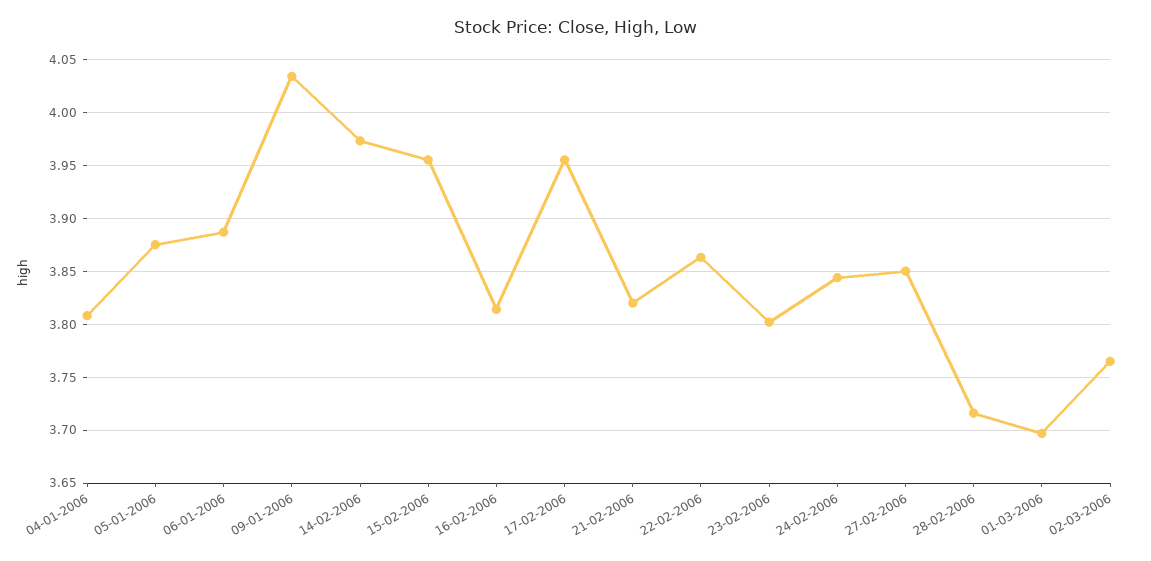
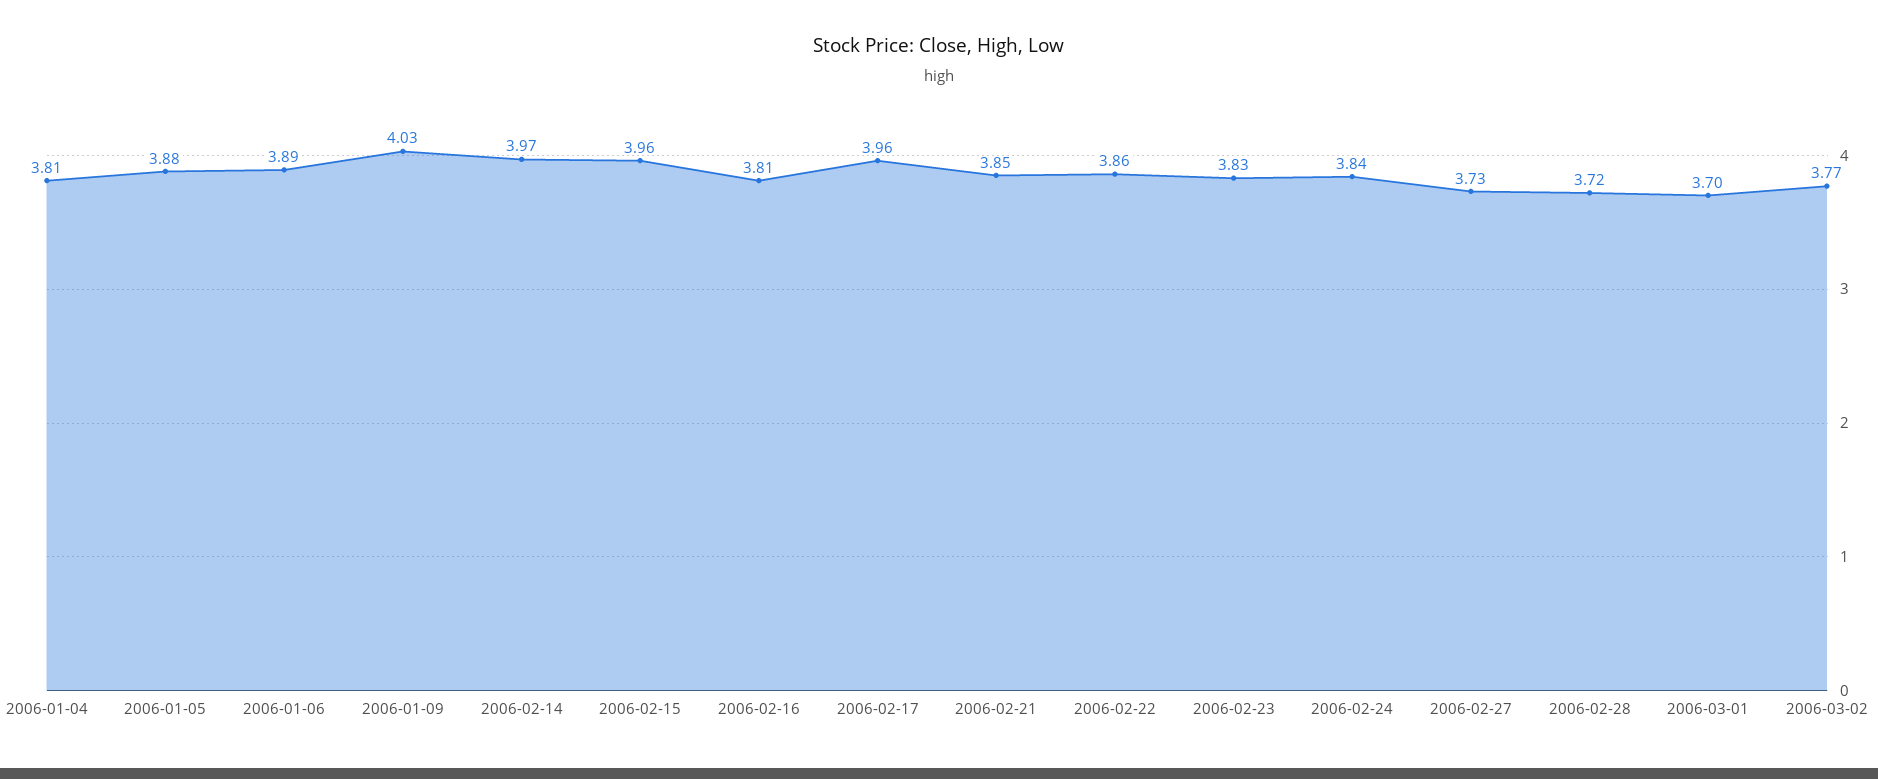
  {
    "04-01-2006": 3.81,
    "05-01-2006": 3.88,
    "06-01-2006": 3.89,
    "09-01-2006": 4.03,
    "14-02-2006": 3.97,
    "15-02-2006": 3.96,
    "16-02-2006": 3.81,
    "17-02-2006": 3.96,
-   "21-02-2006": 3.82,
+   "21-02-2006": 3.85,
    "22-02-2006": 3.86,
-   "23-02-2006": 3.8,
+   "23-02-2006": 3.83,
    "24-02-2006": 3.84,
-   "27-02-2006": 3.85,
+   "27-02-2006": 3.73,
    "28-02-2006": 3.72,
    "01-03-2006": 3.7,
    "02-03-2006": 3.77
  }

